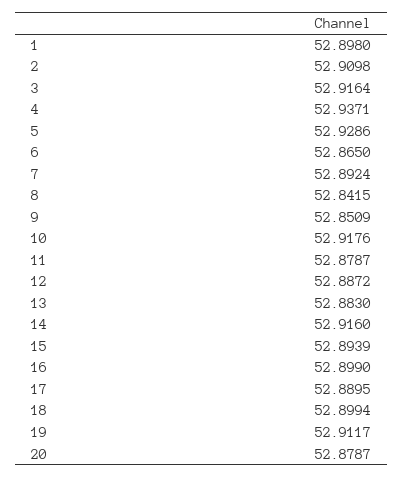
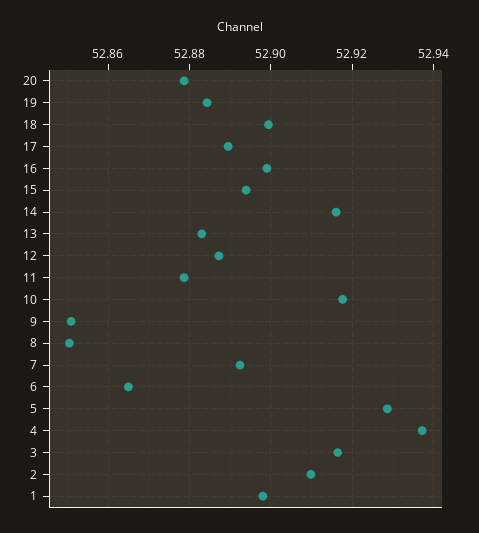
  {
    "1": 52.898,
    "2": 52.9098,
    "3": 52.9164,
    "4": 52.9371,
    "5": 52.9286,
    "6": 52.865,
    "7": 52.8924,
-   "8": 52.8415,
+   "8": 52.85,
    "9": 52.8509,
    "10": 52.9176,
    "11": 52.8787,
    "12": 52.8872,
    "13": 52.883,
    "14": 52.916,
    "15": 52.8939,
    "16": 52.899,
    "17": 52.8895,
    "18": 52.8994,
-   "19": 52.9117,
+   "19": 52.884,
    "20": 52.8787
  }

